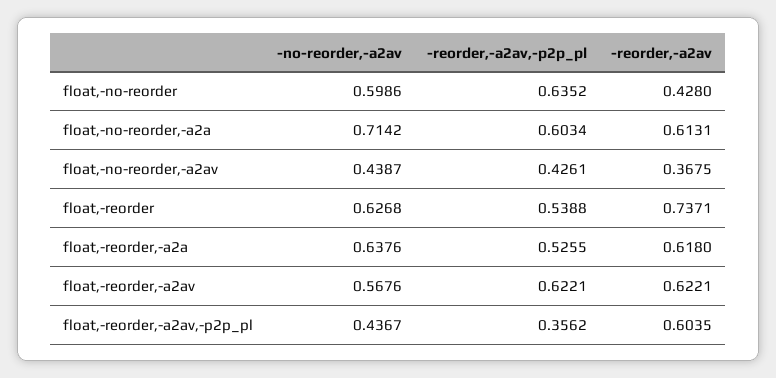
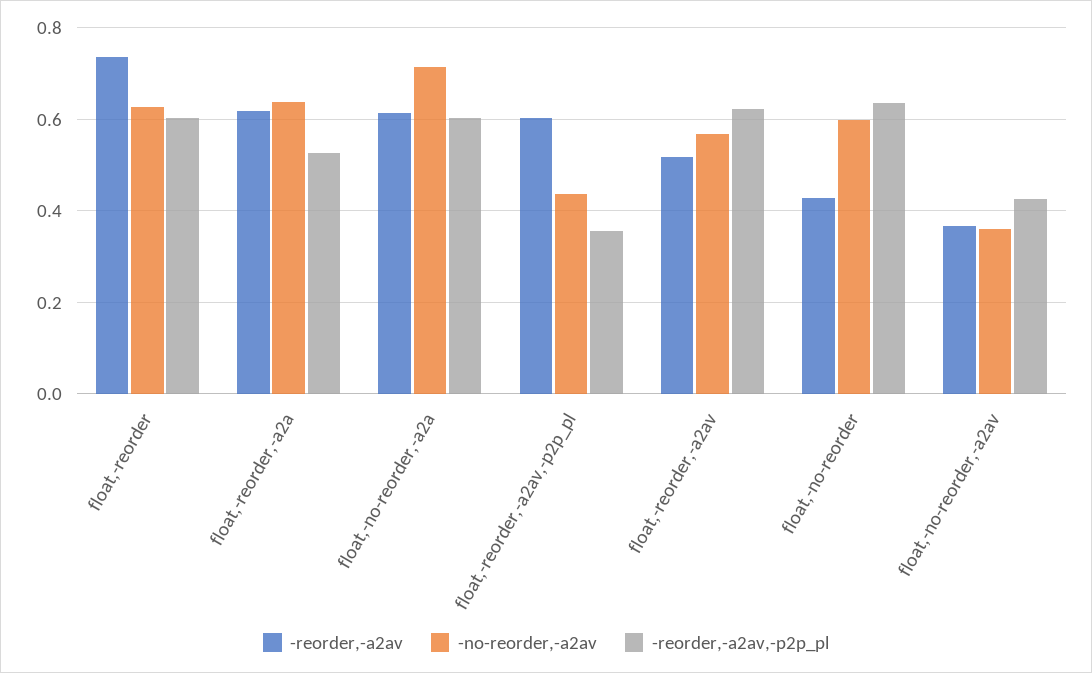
  {
    "-no-reorder,-a2av": {
      "float,-no-reorder": 0.5986,
      "float,-no-reorder,-a2a": 0.7142,
-     "float,-no-reorder,-a2av": 0.4387,
+     "float,-no-reorder,-a2av": 0.36,
      "float,-reorder": 0.6268,
      "float,-reorder,-a2a": 0.6376,
      "float,-reorder,-a2av": 0.5676,
      "float,-reorder,-a2av,-p2p_pl": 0.4367
    },
    "-reorder,-a2av,-p2p_pl": {
      "float,-no-reorder": 0.6352,
      "float,-no-reorder,-a2a": 0.6034,
      "float,-no-reorder,-a2av": 0.4261,
-     "float,-reorder": 0.5388,
+     "float,-reorder": 0.6,
      "float,-reorder,-a2a": 0.5255,
      "float,-reorder,-a2av": 0.6221,
      "float,-reorder,-a2av,-p2p_pl": 0.3562
    },
    "-reorder,-a2av": {
      "float,-no-reorder": 0.428,
      "float,-no-reorder,-a2a": 0.6131,
      "float,-no-reorder,-a2av": 0.3675,
      "float,-reorder": 0.7371,
      "float,-reorder,-a2a": 0.618,
-     "float,-reorder,-a2av": 0.6221,
+     "float,-reorder,-a2av": 0.52,
      "float,-reorder,-a2av,-p2p_pl": 0.6035
    }
  }

